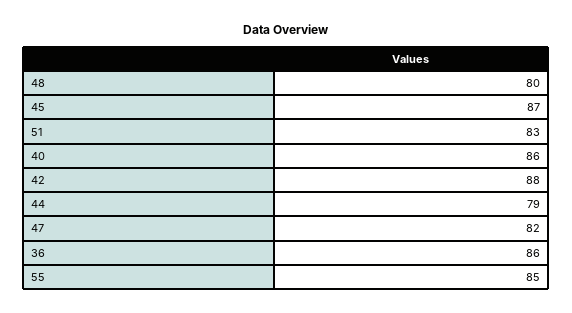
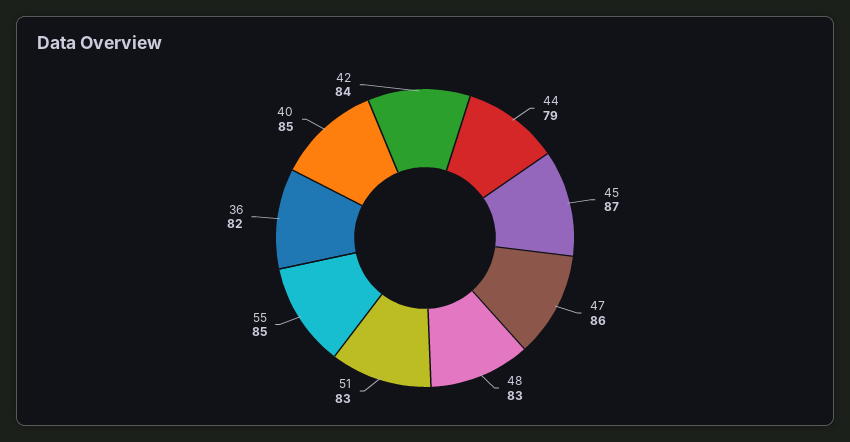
  {
-   "48": 80,
+   "48": 83,
    "45": 87,
    "51": 83,
-   "40": 86,
+   "40": 85,
-   "42": 88,
+   "42": 84,
    "44": 79,
-   "47": 82,
+   "47": 86,
-   "36": 86,
+   "36": 82,
    "55": 85
  }

